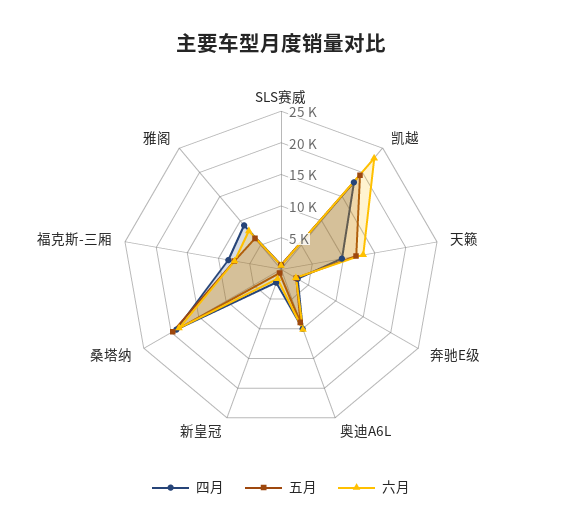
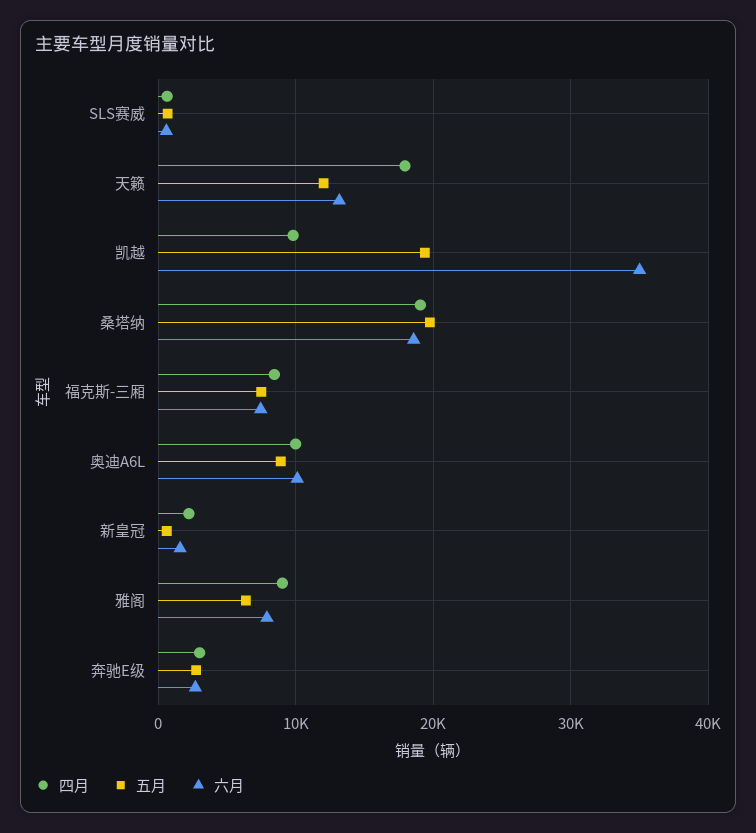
  {
    "四月": {
      "SLS赛威": 1000,
-     "凯越": 17500,
+     "凯越": 10000,
-     "天籁": 10000,
+     "天籁": 18000,
      "奔驰E级": 3000,
      "奥迪A6L": 10000,
      "新皇冠": 2000,
      "桑塔纳": 19000,
      "福克斯-三厢": 8000,
      "雅阁": 9000
    },
    "五月": {
      "SLS赛威": 1000,
      "凯越": 19000,
      "天籁": 12000,
      "奔驰E级": 3000,
      "奥迪A6L": 9000,
      "新皇冠": 1000,
      "桑塔纳": 20000,
      "福克斯-三厢": 7000,
      "雅阁": 6000
    },
    "六月": {
      "SLS赛威": 1000,
-     "凯越": 22500,
+     "凯越": 35000,
      "天籁": 13000,
      "奔驰E级": 3000,
      "奥迪A6L": 10000,
      "新皇冠": 2000,
      "桑塔纳": 19000,
      "福克斯-三厢": 7000,
      "雅阁": 8000
    }
  }

